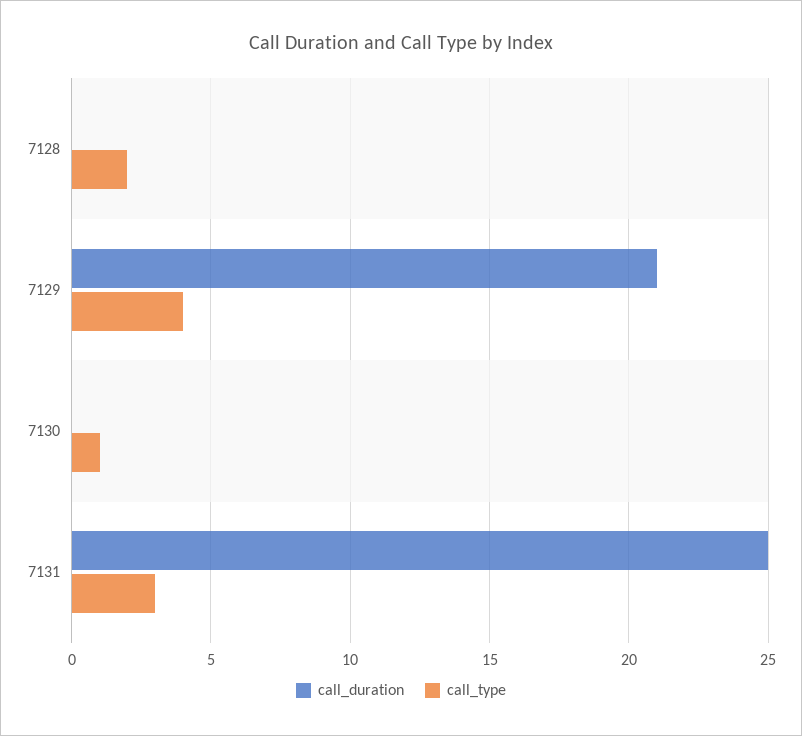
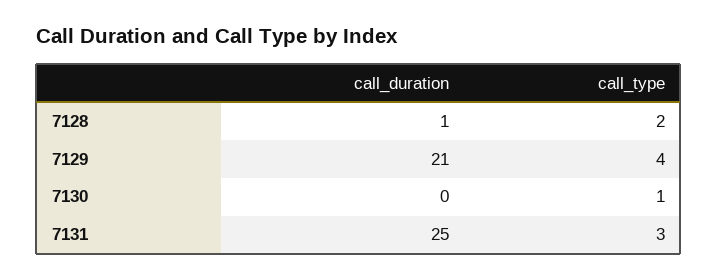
  {
    "call_duration": {
-     "7128": 0,
+     "7128": 1,
      "7129": 21,
      "7130": 0,
      "7131": 25
    },
    "call_type": {
      "7128": 2,
      "7129": 4,
      "7130": 1,
      "7131": 3
    }
  }

